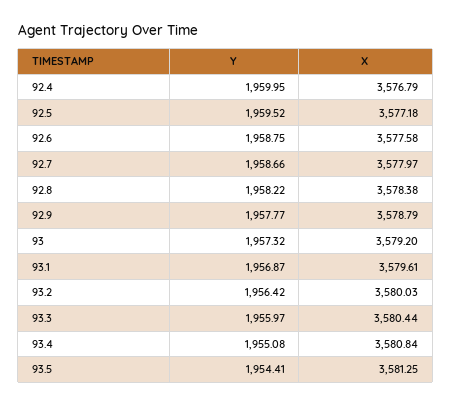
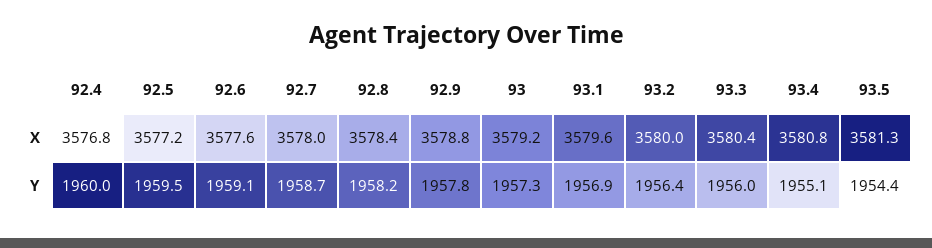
  {
    "Y": {
      "92.4": 1959.95,
      "92.5": 1959.52,
-     "92.6": 1958.75,
+     "92.6": 1959.1,
      "92.7": 1958.66,
      "92.8": 1958.22,
      "92.9": 1957.77,
      "93": 1957.32,
      "93.1": 1956.87,
      "93.2": 1956.42,
      "93.3": 1955.97,
      "93.4": 1955.08,
      "93.5": 1954.41
    },
    "X": {
      "92.4": 3576.79,
      "92.5": 3577.18,
      "92.6": 3577.58,
      "92.7": 3577.97,
      "92.8": 3578.38,
      "92.9": 3578.79,
      "93": 3579.2,
      "93.1": 3579.61,
      "93.2": 3580.03,
      "93.3": 3580.44,
      "93.4": 3580.84,
      "93.5": 3581.25
    }
  }

